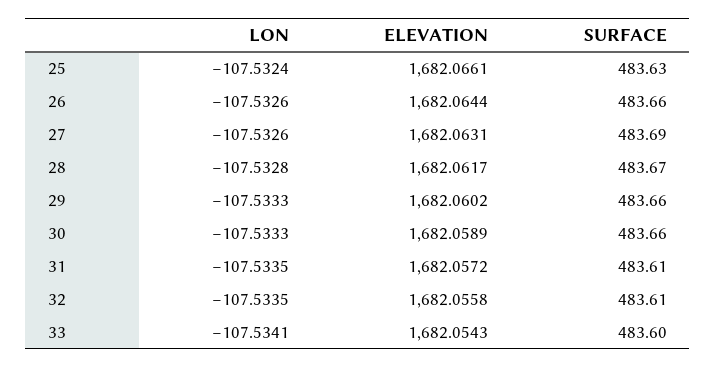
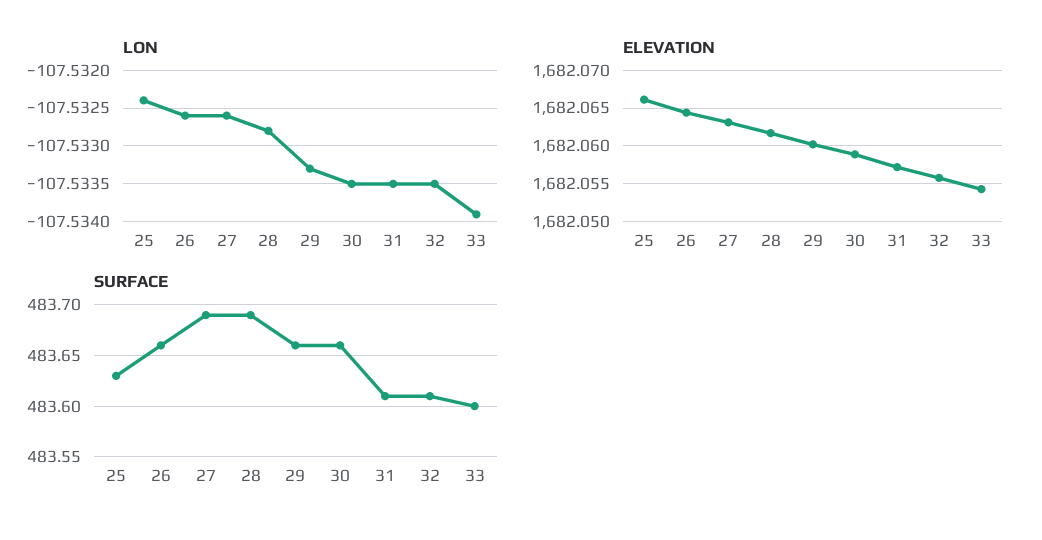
  {
    "LON": {
      "25": -107.5324,
      "26": -107.5326,
      "27": -107.5326,
      "28": -107.5328,
      "29": -107.5333,
-     "30": -107.5333,
+     "30": -107.5335,
      "31": -107.5335,
      "32": -107.5335,
-     "33": -107.5341
+     "33": -107.5339
    },
    "ELEVATION": {
      "25": 1682.0661,
      "26": 1682.0644,
      "27": 1682.0631,
      "28": 1682.0617,
      "29": 1682.0602,
      "30": 1682.0589,
      "31": 1682.0572,
      "32": 1682.0558,
      "33": 1682.0543
    },
    "SURFACE": {
      "25": 483.63,
      "26": 483.66,
      "27": 483.69,
-     "28": 483.67,
+     "28": 483.69,
      "29": 483.66,
      "30": 483.66,
      "31": 483.61,
      "32": 483.61,
      "33": 483.6
    }
  }

